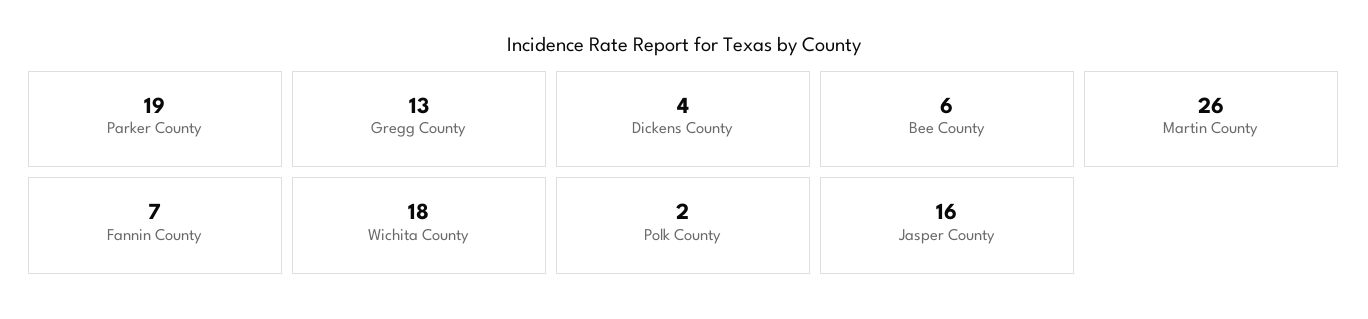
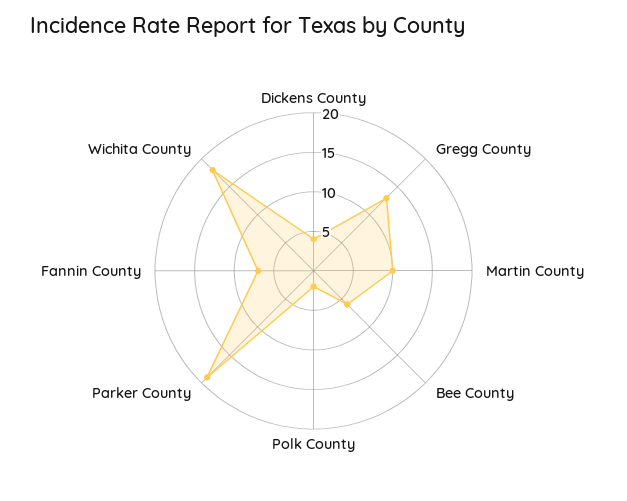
  {
    "Parker County": 19,
    "Gregg County": 13,
    "Dickens County": 4,
    "Bee County": 6,
-   "Martin County": 26,
+   "Martin County": 10,
    "Fannin County": 7,
    "Wichita County": 18,
-   "Polk County": 2,
+   "Polk County": 2
-   "Jasper County": 16
  }

